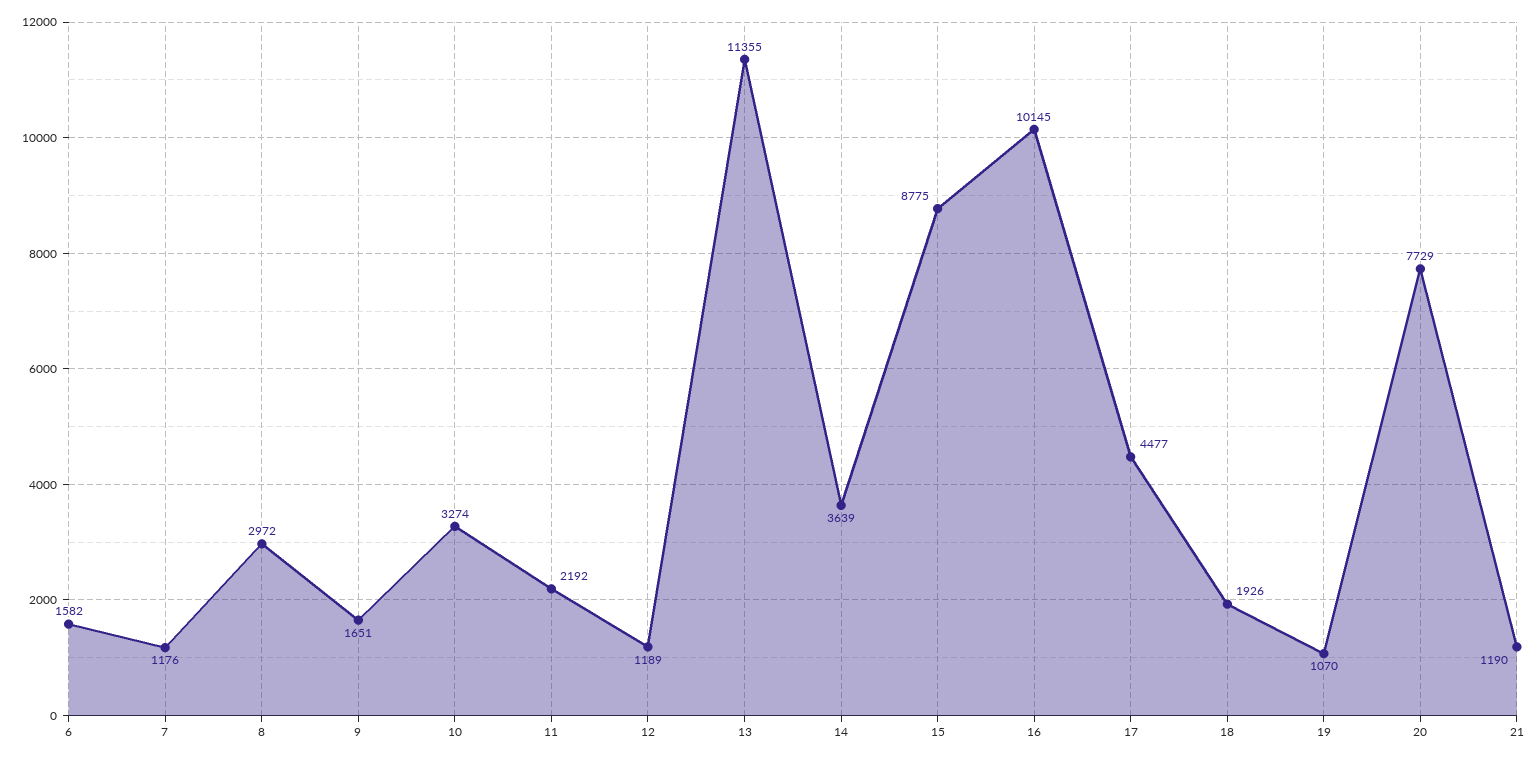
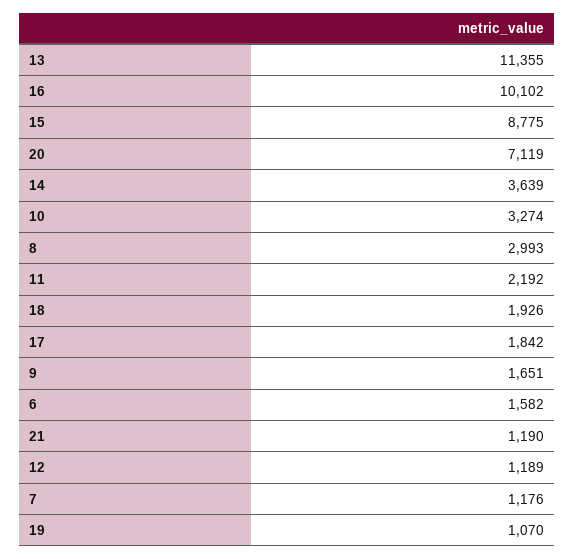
  {
    "6": 1582,
    "7": 1176,
-   "8": 2972,
+   "8": 2993,
    "9": 1651,
    "10": 3274,
    "11": 2192,
    "12": 1189,
    "13": 11355,
    "14": 3639,
    "15": 8775,
-   "16": 10145,
+   "16": 10102,
-   "17": 4477,
+   "17": 1842,
    "18": 1926,
    "19": 1070,
-   "20": 7729,
+   "20": 7119,
    "21": 1190
  }

